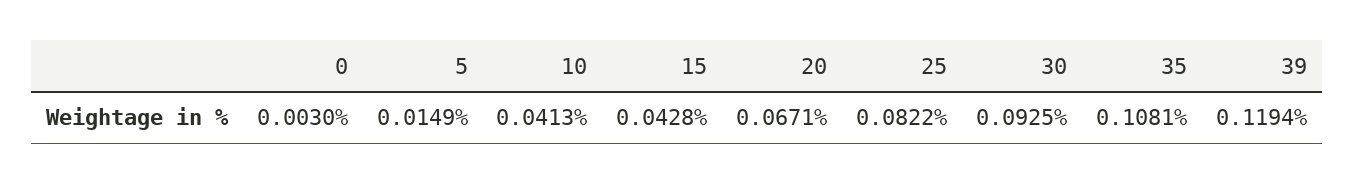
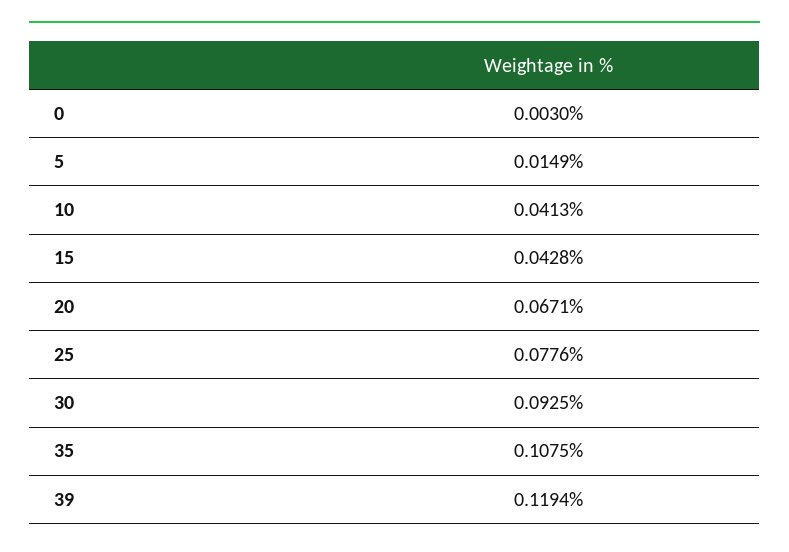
  {
    "0": 0.003,
    "5": 0.0149,
    "10": 0.0413,
    "15": 0.0428,
    "20": 0.0671,
-   "25": 0.0822,
+   "25": 0.0776,
    "30": 0.0925,
-   "35": 0.1081,
+   "35": 0.1075,
    "39": 0.1194
  }

